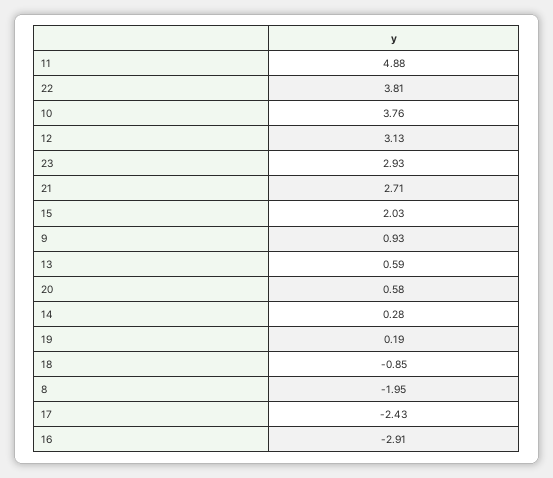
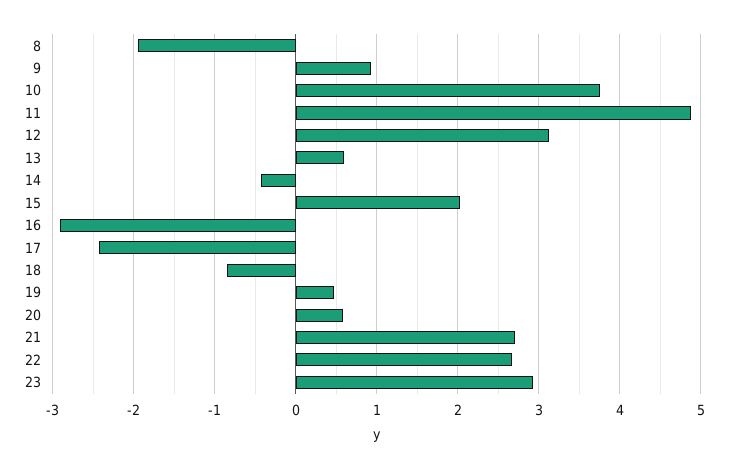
  {
    "11": 4.88,
-   "22": 3.81,
+   "22": 2.7,
    "10": 3.76,
    "12": 3.13,
    "23": 2.93,
    "21": 2.71,
    "15": 2.03,
    "9": 0.93,
    "13": 0.59,
    "20": 0.58,
-   "14": 0.28,
+   "14": -0.4,
-   "19": 0.19,
+   "19": 0.5,
    "18": -0.85,
    "8": -1.95,
    "17": -2.43,
    "16": -2.91
  }

